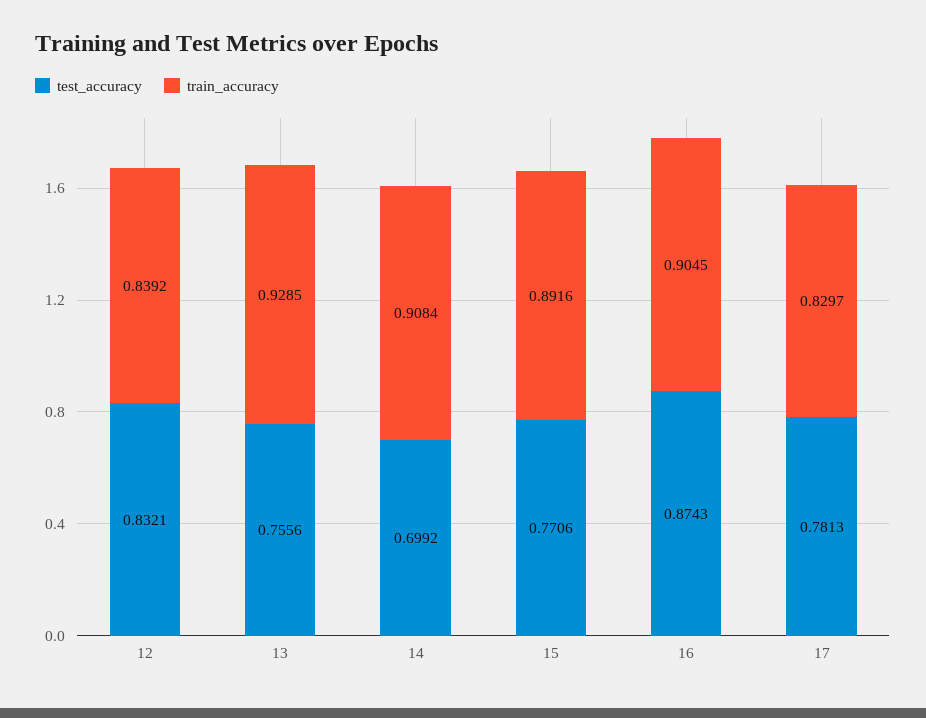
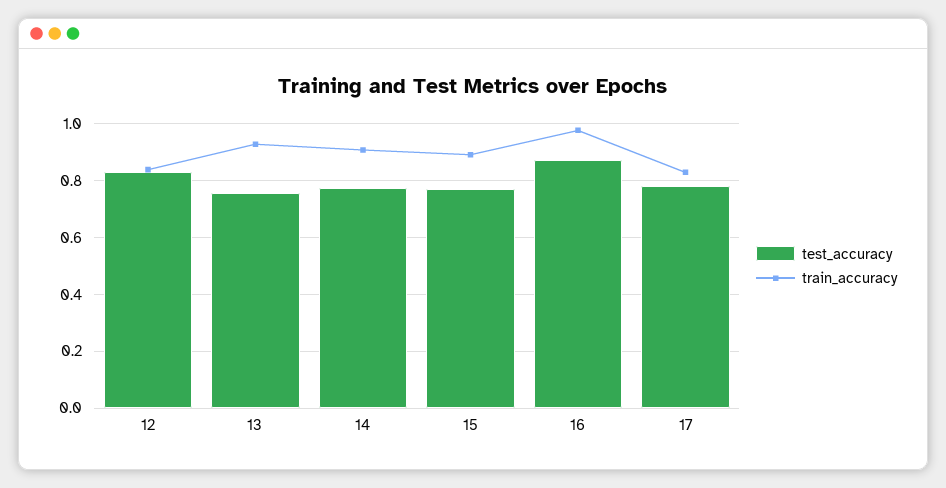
  {
    "test_accuracy": {
      "12": 0.8321,
      "13": 0.7556,
-     "14": 0.6992,
+     "14": 0.775,
      "15": 0.7706,
      "16": 0.8743,
      "17": 0.7813
    },
    "train_accuracy": {
      "12": 0.8392,
      "13": 0.9285,
      "14": 0.9084,
      "15": 0.8916,
-     "16": 0.9045,
+     "16": 0.975,
      "17": 0.8297
    }
  }

